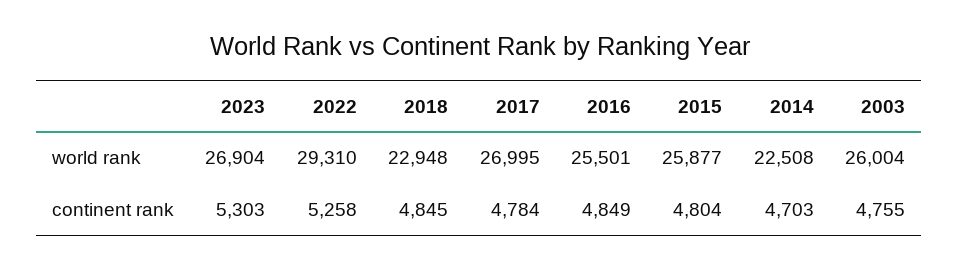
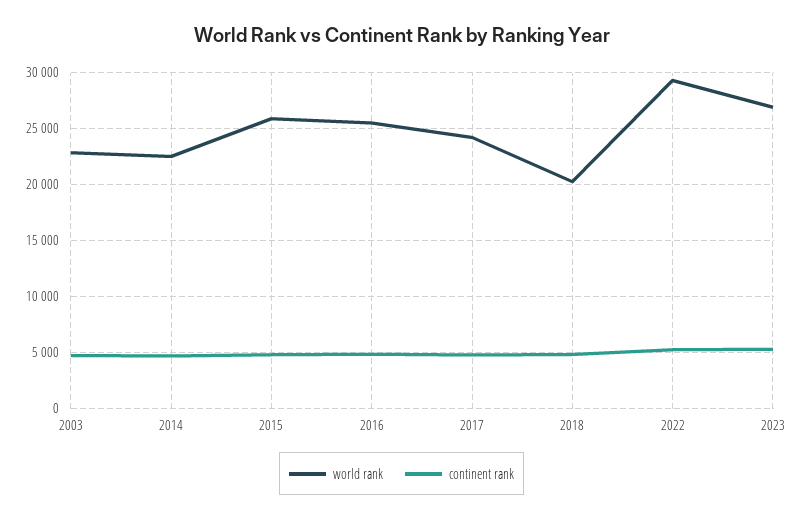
  {
    "world rank": {
      "2023": 26904,
      "2022": 29310,
-     "2018": 22948,
+     "2018": 20000,
-     "2017": 26995,
+     "2017": 24000,
      "2016": 25501,
      "2015": 25877,
      "2014": 22508,
-     "2003": 26004
+     "2003": 23000
    },
    "continent rank": {
      "2023": 5303,
      "2022": 5258,
      "2018": 4845,
      "2017": 4784,
      "2016": 4849,
      "2015": 4804,
      "2014": 4703,
      "2003": 4755
    }
  }

